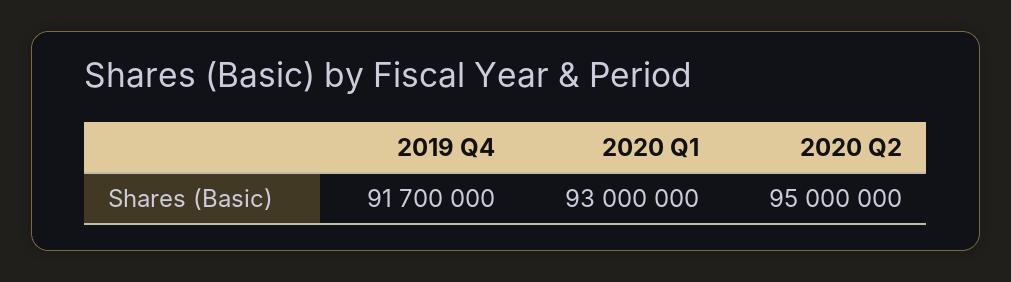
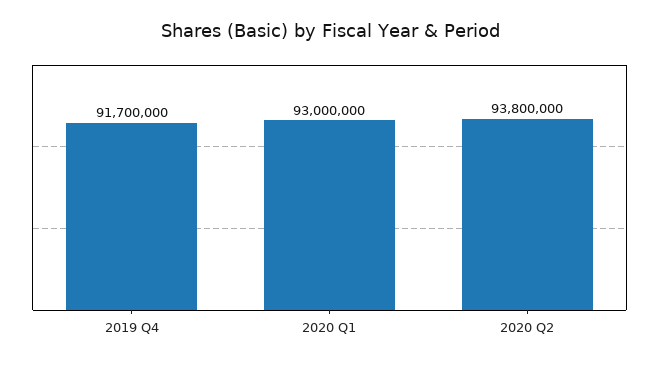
  {
    "2019 Q4": 91700000,
    "2020 Q1": 93000000,
-   "2020 Q2": 95000000
+   "2020 Q2": 93800000
  }

